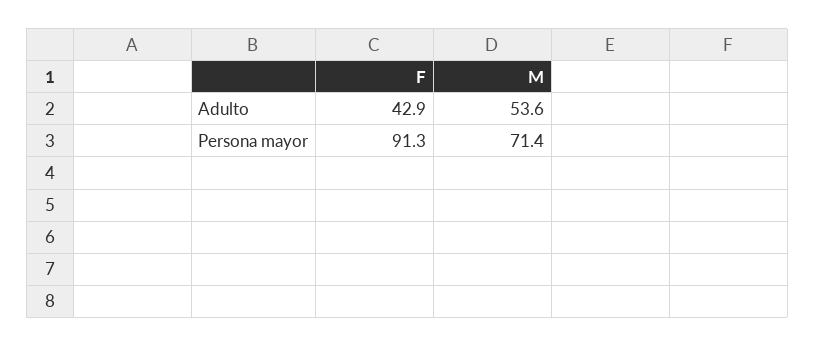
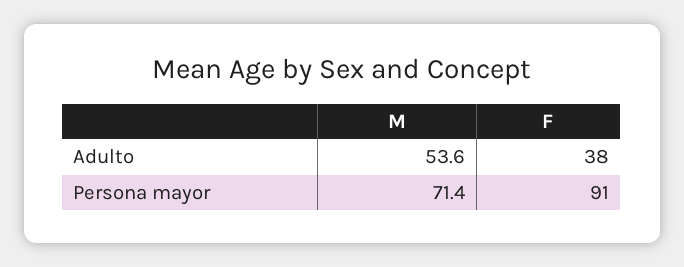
  {
    "F": {
-     "Adulto": 42.9,
+     "Adulto": 38,
      "Persona mayor": 91.3
    },
    "M": {
      "Adulto": 53.6,
      "Persona mayor": 71.4
    }
  }

